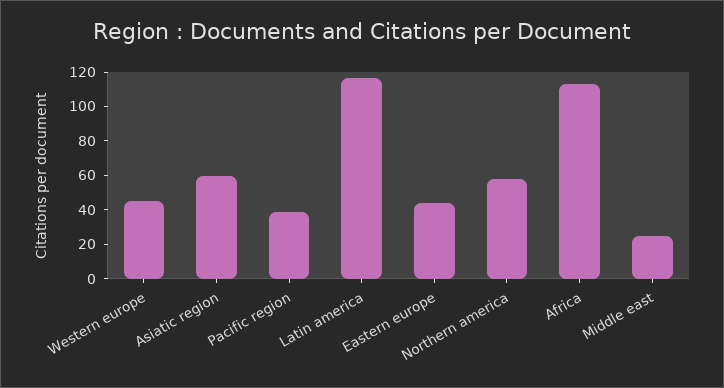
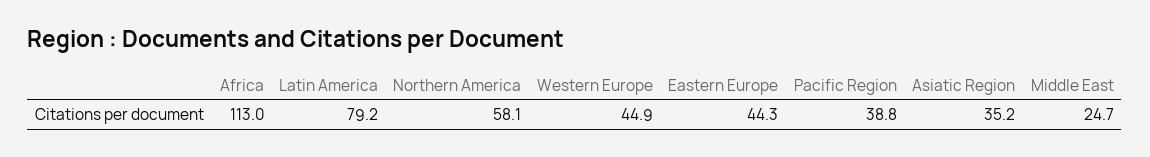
  {
    "Western europe": 44.9,
-   "Asiatic region": 60,
+   "Asiatic region": 35.2,
    "Pacific region": 38.8,
-   "Latin america": 115,
+   "Latin america": 79.2,
    "Eastern europe": 44.3,
    "Northern america": 58.1,
    "Africa": 113,
    "Middle east": 24.7
  }

